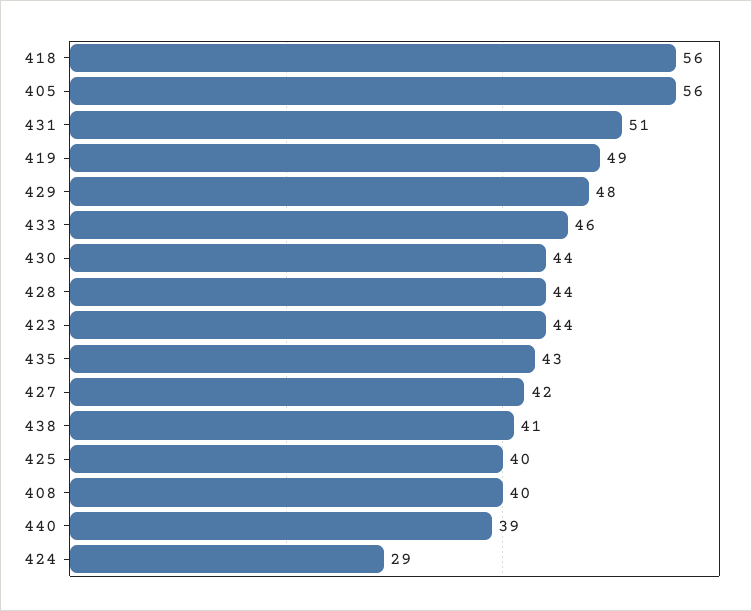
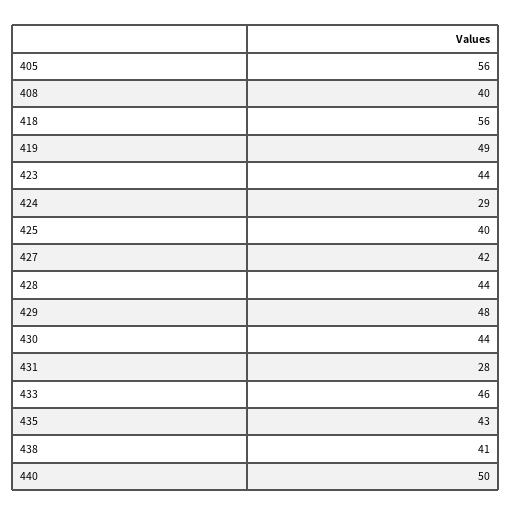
  {
    "418": 56,
    "405": 56,
-   "431": 51,
+   "431": 28,
    "419": 49,
    "429": 48,
    "433": 46,
    "430": 44,
    "428": 44,
    "423": 44,
    "435": 43,
    "427": 42,
    "438": 41,
    "425": 40,
    "408": 40,
-   "440": 39,
+   "440": 50,
    "424": 29
  }

